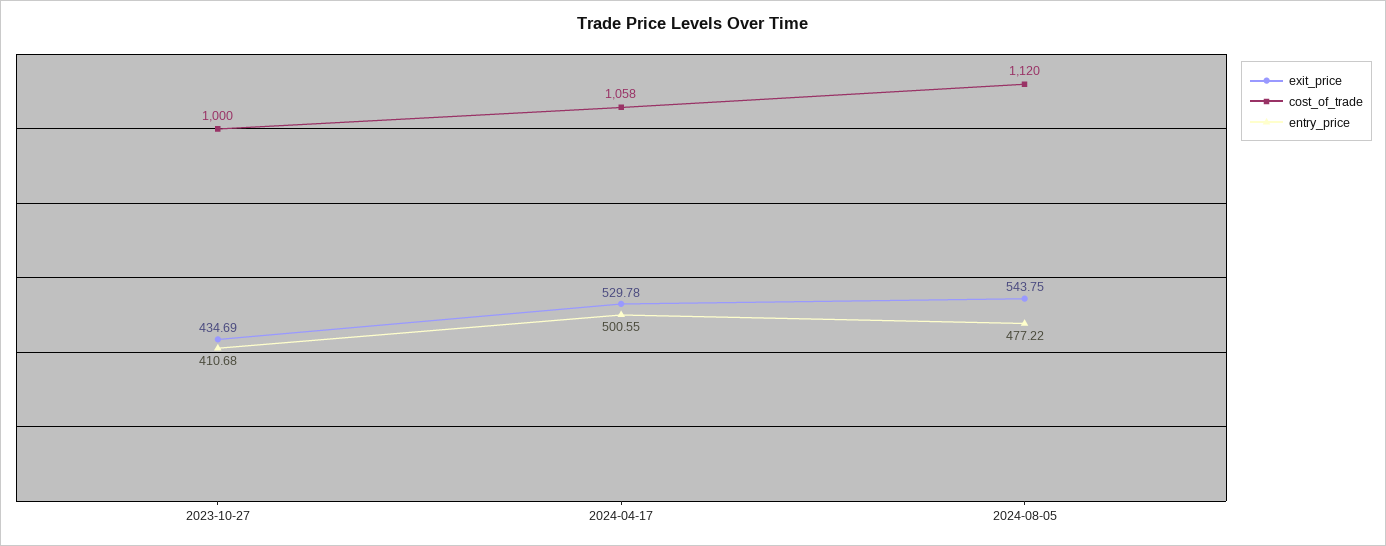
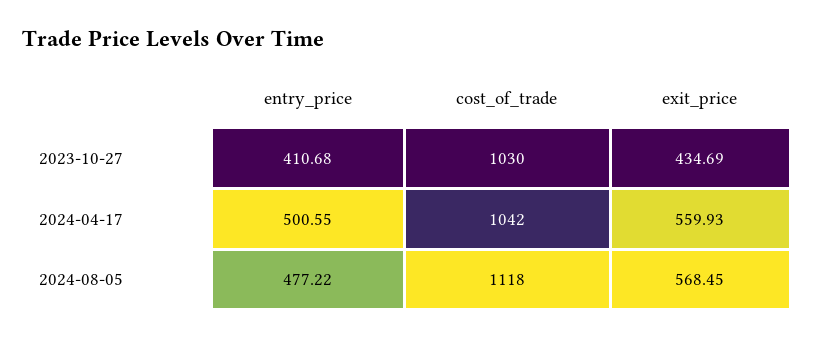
  {
    "exit_price": {
      "2023-10-27": 434.69,
-     "2024-04-17": 529.78,
+     "2024-04-17": 559.93,
-     "2024-08-05": 543.75
+     "2024-08-05": 568.45
    },
    "cost_of_trade": {
-     "2023-10-27": 1000,
+     "2023-10-27": 1030,
-     "2024-04-17": 1058,
+     "2024-04-17": 1042,
-     "2024-08-05": 1120
+     "2024-08-05": 1118
    },
    "entry_price": {
      "2023-10-27": 410.68,
      "2024-04-17": 500.55,
      "2024-08-05": 477.22
    }
  }

